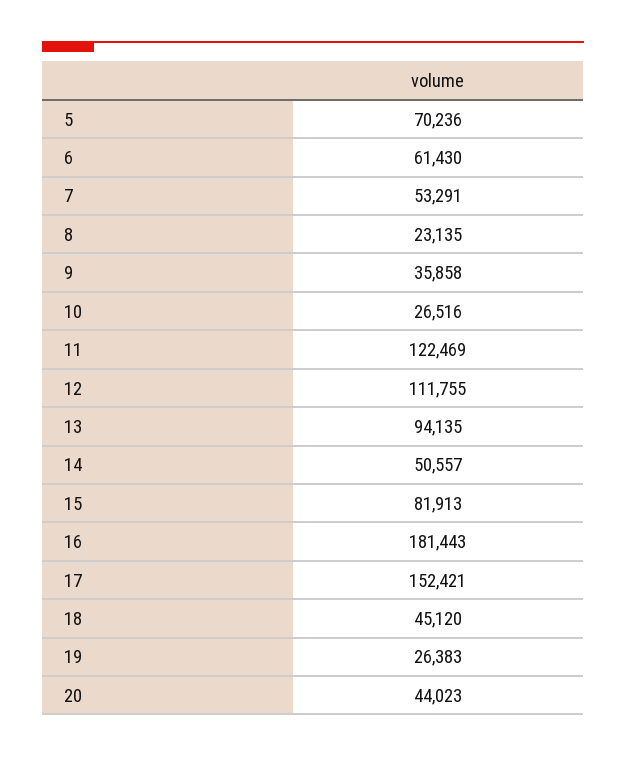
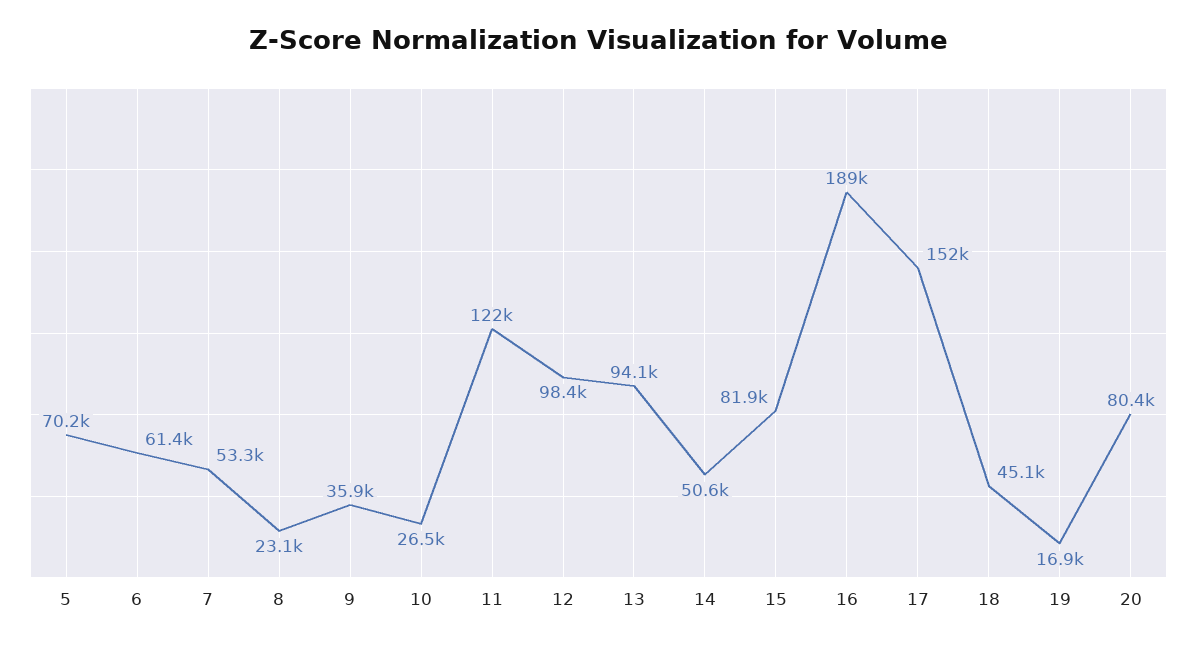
  {
    "5": 70236,
    "6": 61430,
    "7": 53291,
    "8": 23135,
    "9": 35858,
    "10": 26516,
    "11": 122469,
-   "12": 111755,
+   "12": 98400,
    "13": 94135,
    "14": 50557,
    "15": 81913,
-   "16": 181443,
+   "16": 189000,
    "17": 152421,
    "18": 45120,
-   "19": 26383,
+   "19": 16900,
-   "20": 44023
+   "20": 80400
  }

